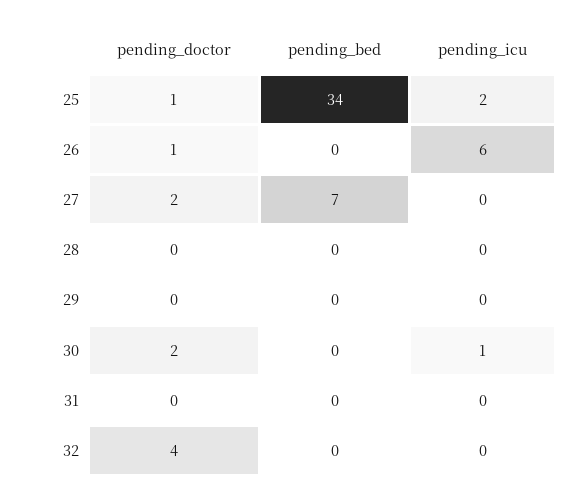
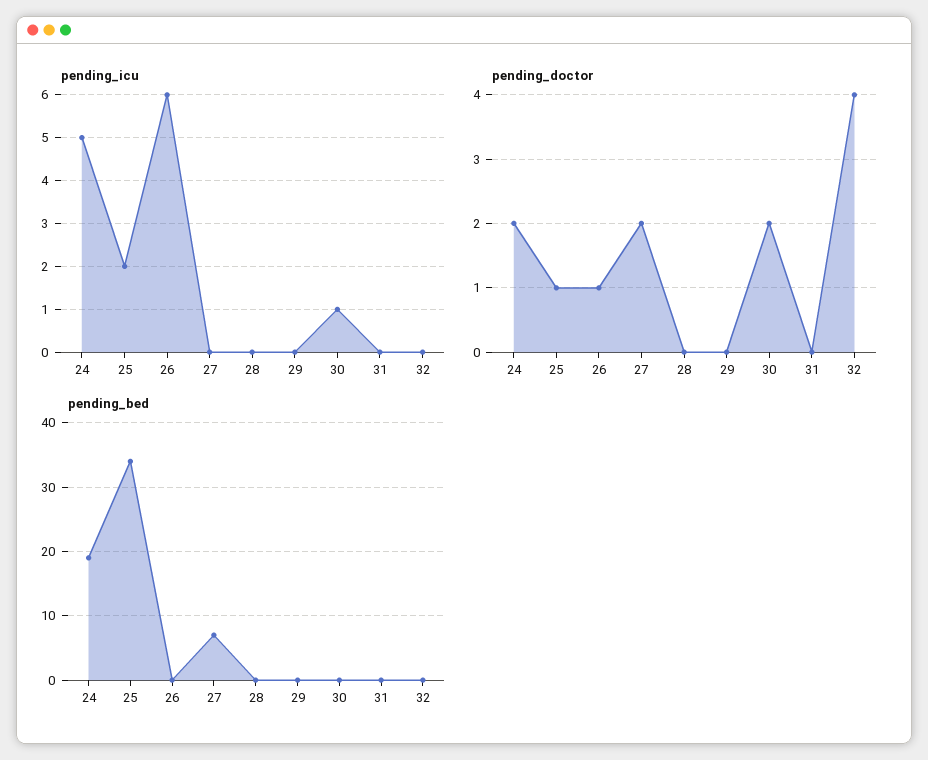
  {
    "pending_doctor": {
      "25": 1,
      "26": 1,
      "27": 2,
      "28": 0,
      "29": 0,
      "30": 2,
      "31": 0,
-     "32": 4
+     "32": 4,
+     "24": 2
    },
    "pending_bed": {
      "25": 34,
      "26": 0,
      "27": 7,
      "28": 0,
      "29": 0,
      "30": 0,
      "31": 0,
-     "32": 0
+     "32": 0,
+     "24": 19
    },
    "pending_icu": {
      "25": 2,
      "26": 6,
      "27": 0,
      "28": 0,
      "29": 0,
      "30": 1,
      "31": 0,
-     "32": 0
+     "32": 0,
+     "24": 5
    }
  }

